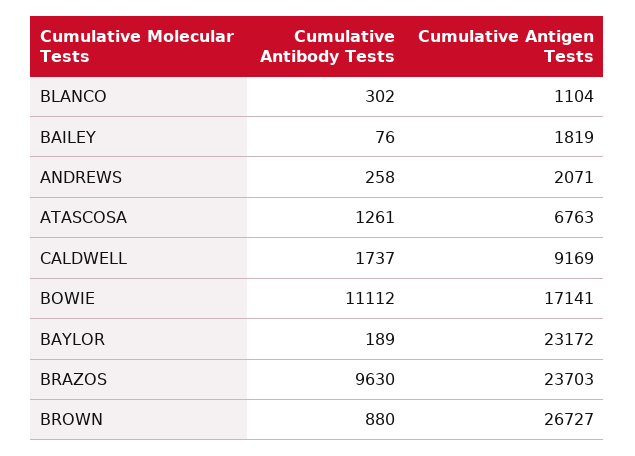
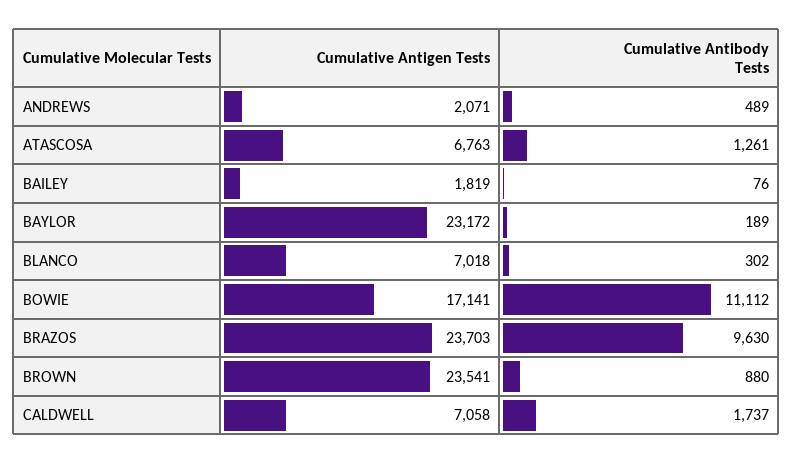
  {
    "Cumulative Antibody Tests": {
      "BLANCO": 302,
      "BAILEY": 76,
-     "ANDREWS": 258,
+     "ANDREWS": 489,
      "ATASCOSA": 1261,
      "CALDWELL": 1737,
      "BOWIE": 11112,
      "BAYLOR": 189,
      "BRAZOS": 9630,
      "BROWN": 880
    },
    "Cumulative Antigen Tests": {
-     "BLANCO": 1104,
+     "BLANCO": 7018,
      "BAILEY": 1819,
      "ANDREWS": 2071,
      "ATASCOSA": 6763,
-     "CALDWELL": 9169,
+     "CALDWELL": 7058,
      "BOWIE": 17141,
      "BAYLOR": 23172,
      "BRAZOS": 23703,
-     "BROWN": 26727
+     "BROWN": 23541
    }
  }

